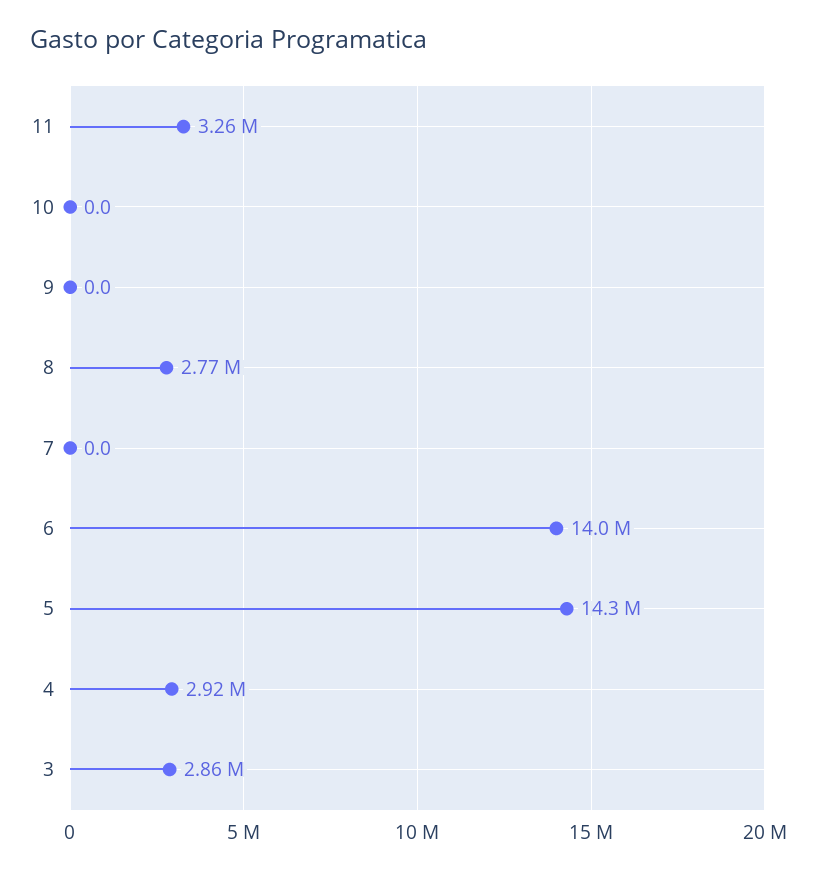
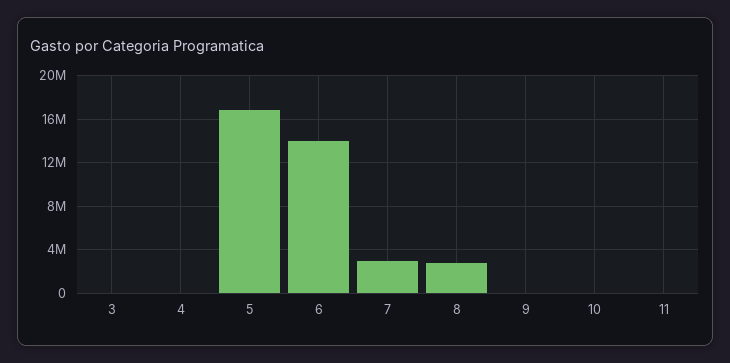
  {
-   "11": 3260000,
+   "11": 0,
    "10": 0,
    "9": 0,
    "8": 2770000,
-   "7": 0,
+   "7": 3000000,
    "6": 14000000,
-   "5": 14300000,
+   "5": 17000000,
-   "4": 2920000,
+   "4": 0,
-   "3": 2860000
+   "3": 0
  }

